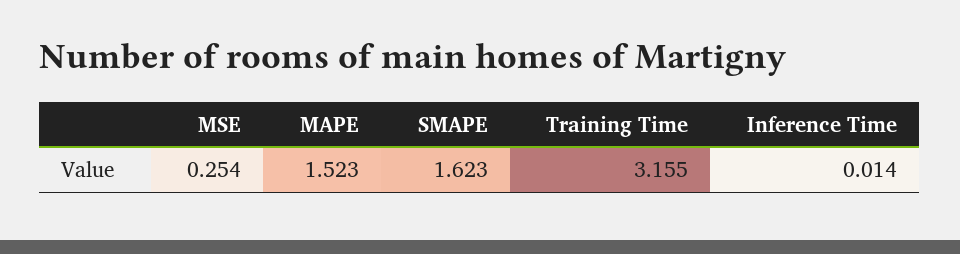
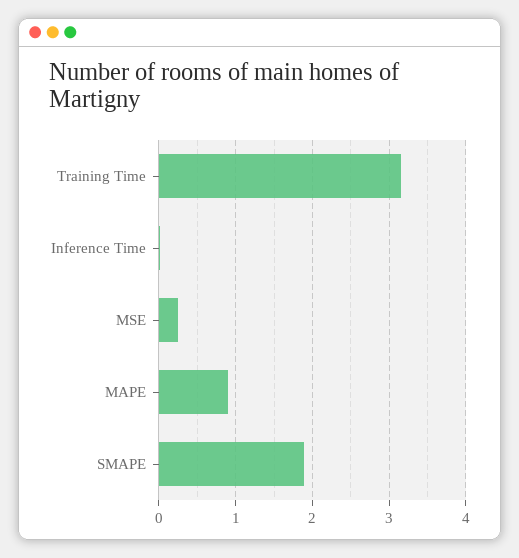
  {
    "MSE": 0.254,
-   "MAPE": 1.523,
+   "MAPE": 0.9,
-   "SMAPE": 1.623,
+   "SMAPE": 1.9,
    "Training Time": 3.155,
    "Inference Time": 0.014
  }

